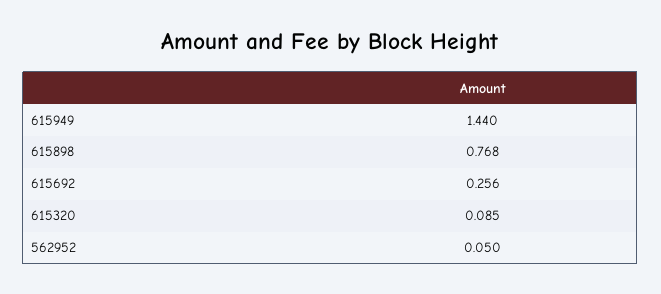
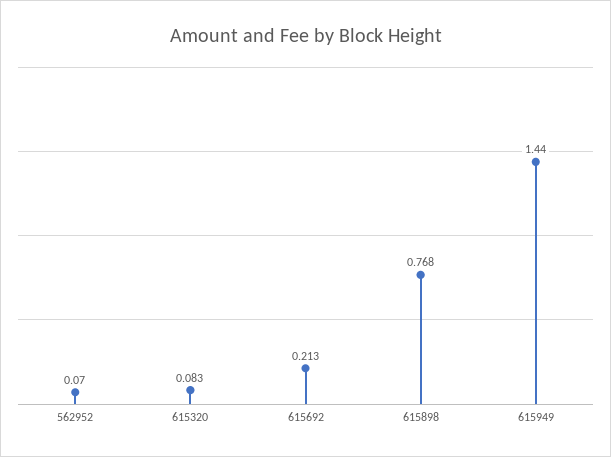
  {
    "615949": 1.44,
    "615898": 0.768,
-   "615692": 0.256,
+   "615692": 0.213,
-   "615320": 0.085,
+   "615320": 0.083,
-   "562952": 0.05
+   "562952": 0.07
  }

